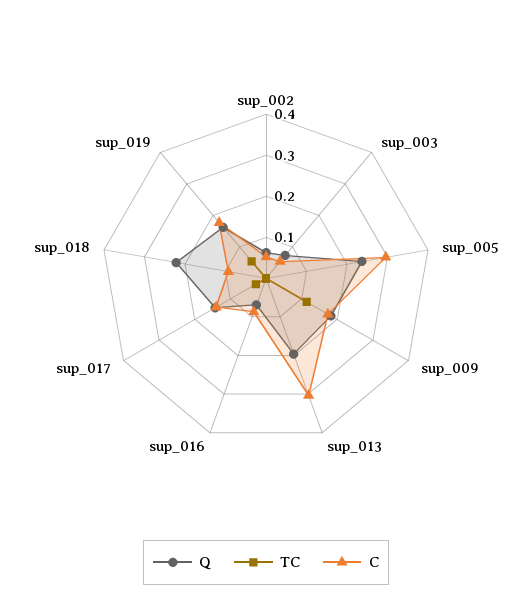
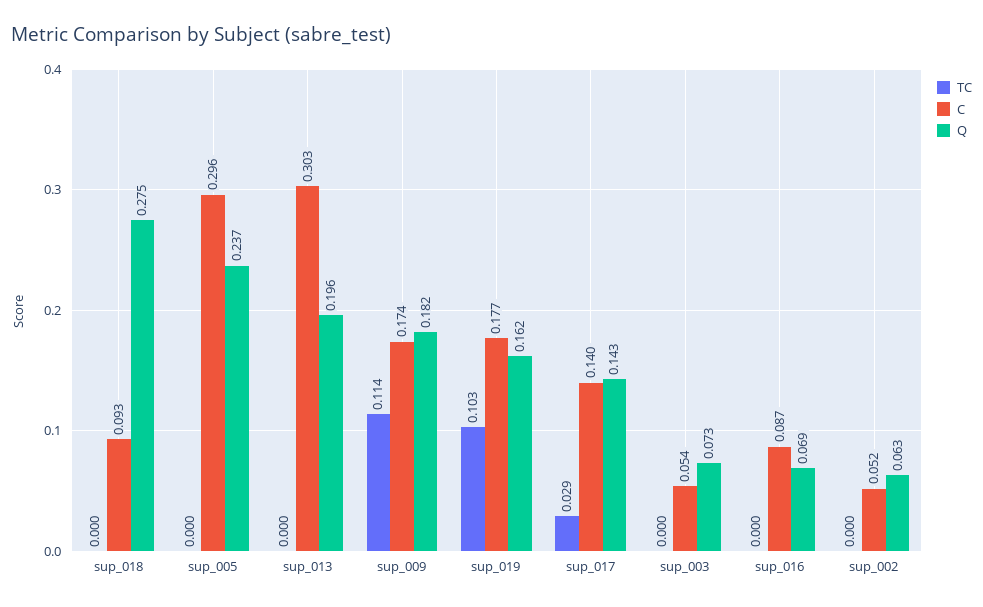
  {
    "Q": {
      "sup_002": 0.063,
      "sup_003": 0.073,
      "sup_005": 0.237,
      "sup_009": 0.182,
      "sup_013": 0.196,
      "sup_016": 0.069,
      "sup_017": 0.143,
-     "sup_018": 0.22,
+     "sup_018": 0.275,
      "sup_019": 0.162
    },
    "TC": {
      "sup_002": 0,
      "sup_003": 0,
      "sup_005": 0,
      "sup_009": 0.114,
      "sup_013": 0,
      "sup_016": 0,
      "sup_017": 0.029,
      "sup_018": 0,
-     "sup_019": 0.06
+     "sup_019": 0.103
    },
    "C": {
      "sup_002": 0.052,
      "sup_003": 0.054,
      "sup_005": 0.296,
      "sup_009": 0.174,
      "sup_013": 0.303,
      "sup_016": 0.087,
      "sup_017": 0.14,
      "sup_018": 0.093,
      "sup_019": 0.177
    }
  }

